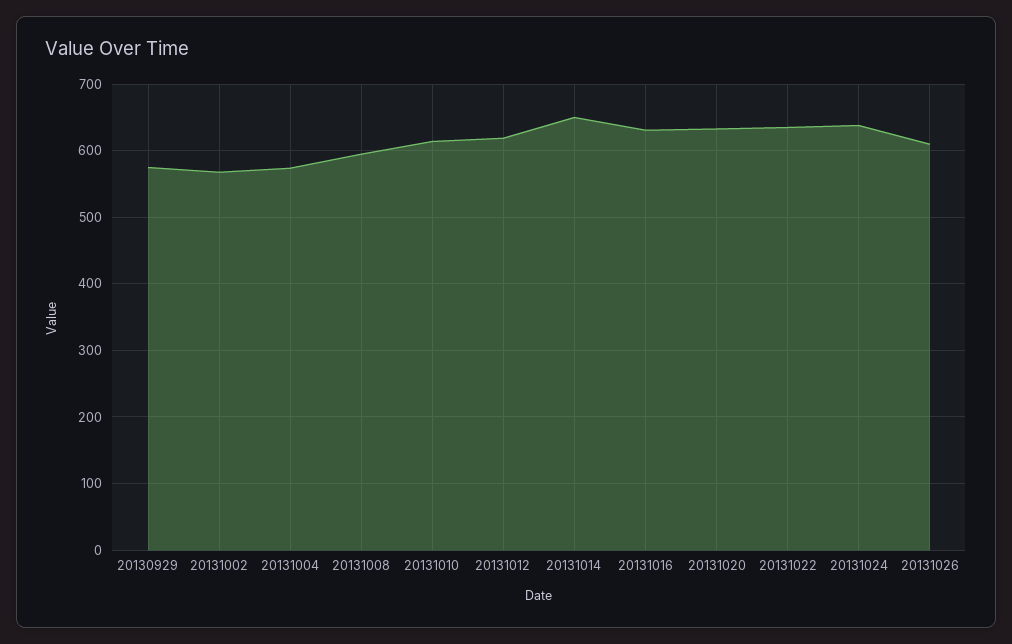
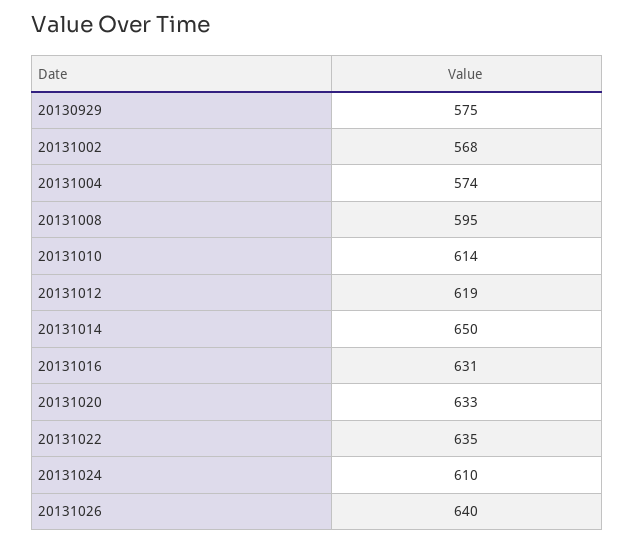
  {
    "20130929": 575,
    "20131002": 568,
    "20131004": 574,
    "20131008": 595,
    "20131010": 614,
    "20131012": 619,
    "20131014": 650,
    "20131016": 631,
    "20131020": 633,
    "20131022": 635,
-   "20131024": 640,
+   "20131024": 610,
-   "20131026": 610
+   "20131026": 640
  }

